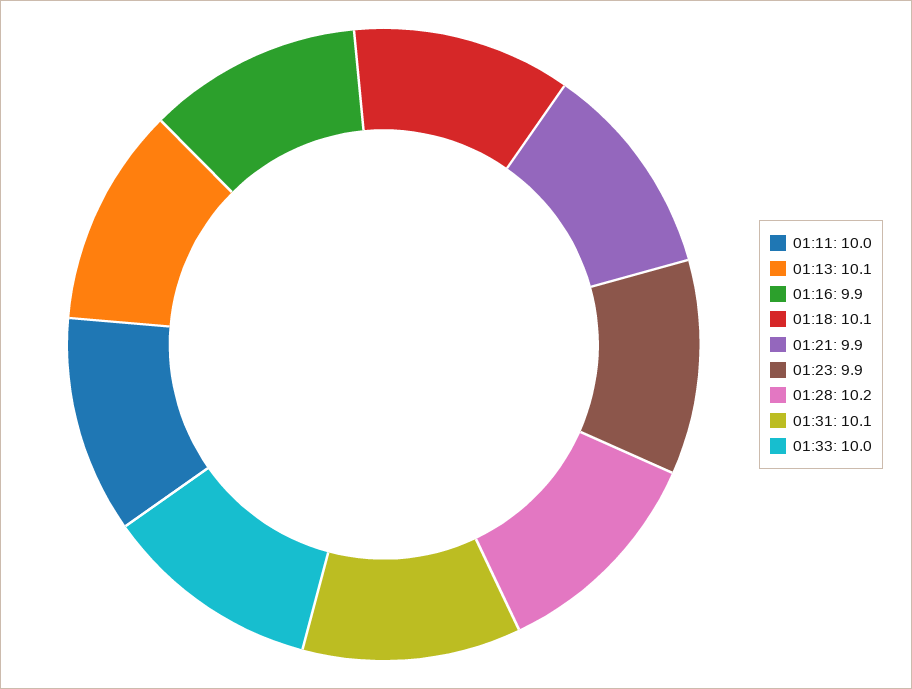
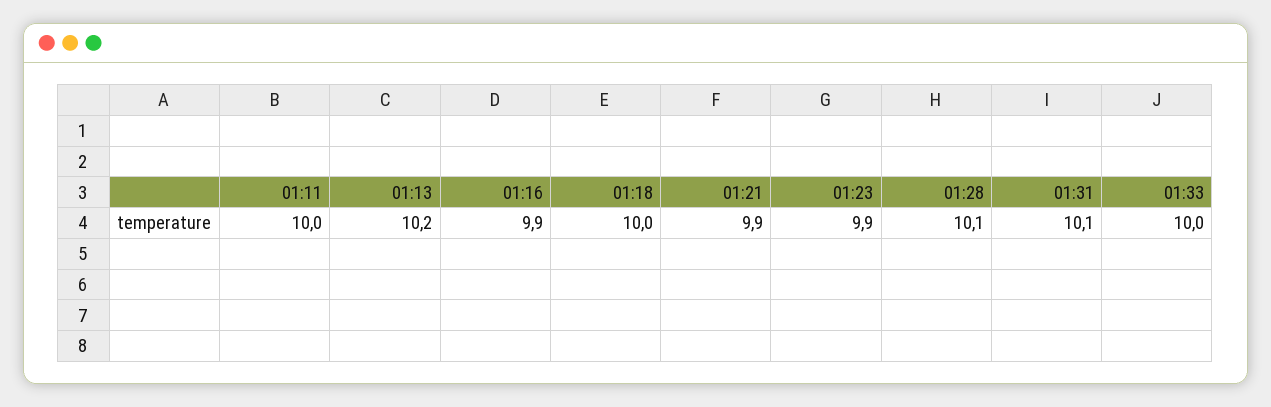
  {
    "01:11": 10,
-   "01:13": 10.1,
+   "01:13": 10.2,
    "01:16": 9.9,
-   "01:18": 10.1,
+   "01:18": 10,
    "01:21": 9.9,
    "01:23": 9.9,
-   "01:28": 10.2,
+   "01:28": 10.1,
    "01:31": 10.1,
    "01:33": 10
  }

